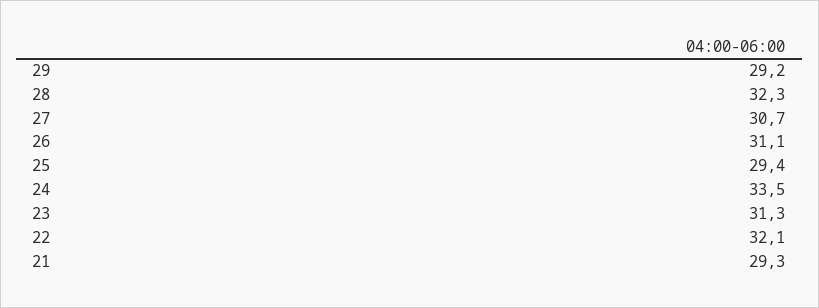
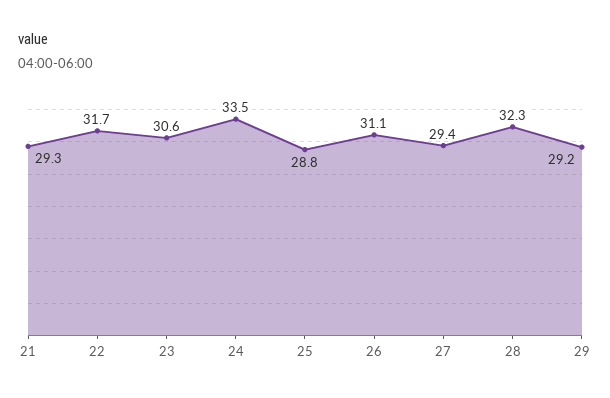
  {
    "29": 29.2,
    "28": 32.3,
-   "27": 30.7,
+   "27": 29.4,
    "26": 31.1,
-   "25": 29.4,
+   "25": 28.8,
    "24": 33.5,
-   "23": 31.3,
+   "23": 30.6,
-   "22": 32.1,
+   "22": 31.7,
    "21": 29.3
  }

